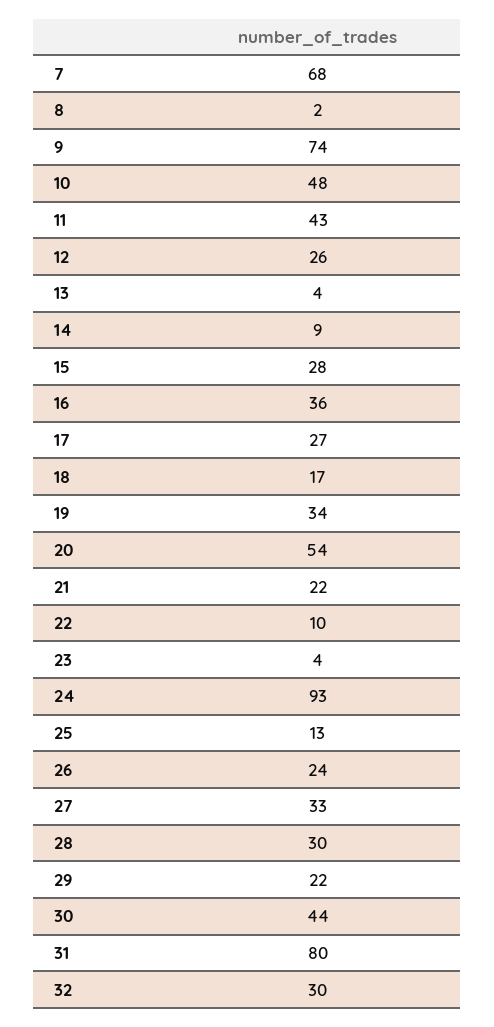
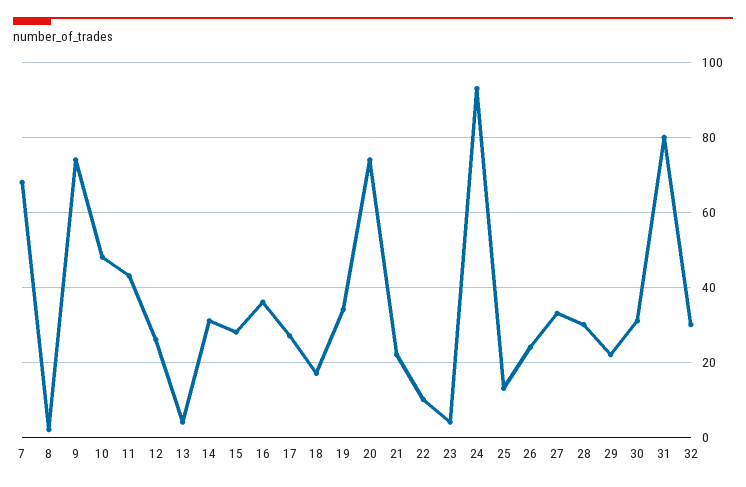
  {
    "7": 68,
    "8": 2,
    "9": 74,
    "10": 48,
    "11": 43,
    "12": 26,
    "13": 4,
-   "14": 9,
+   "14": 30,
    "15": 28,
    "16": 36,
    "17": 27,
    "18": 17,
    "19": 34,
-   "20": 54,
+   "20": 75,
    "21": 22,
    "22": 10,
    "23": 4,
    "24": 93,
    "25": 13,
    "26": 24,
    "27": 33,
    "28": 30,
    "29": 22,
-   "30": 44,
+   "30": 30,
    "31": 80,
    "32": 30
  }

